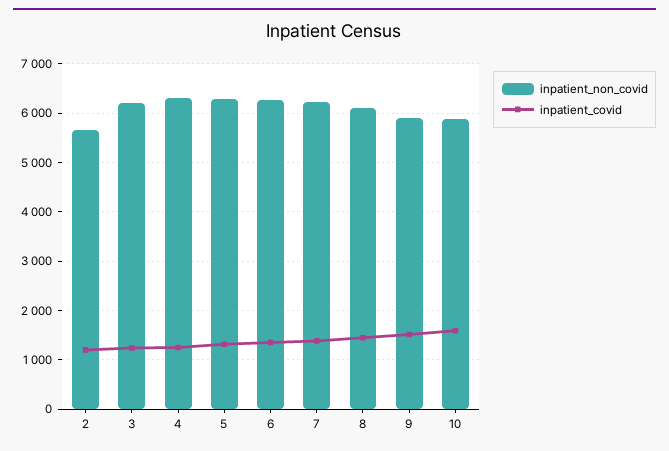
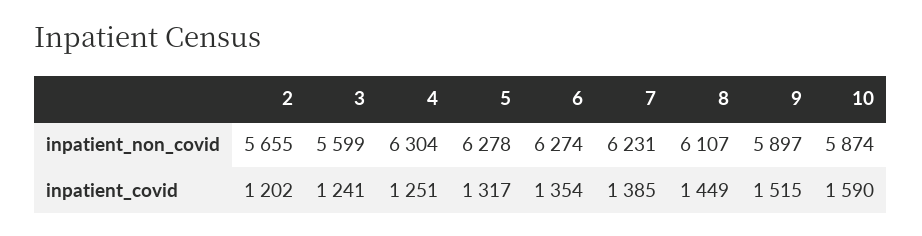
  {
    "inpatient_non_covid": {
      "2": 5655,
-     "3": 6200,
+     "3": 5599,
      "4": 6304,
      "5": 6278,
      "6": 6274,
      "7": 6231,
      "8": 6107,
      "9": 5897,
      "10": 5874
    },
    "inpatient_covid": {
      "2": 1202,
      "3": 1241,
      "4": 1251,
      "5": 1317,
      "6": 1354,
      "7": 1385,
      "8": 1449,
      "9": 1515,
      "10": 1590
    }
  }

